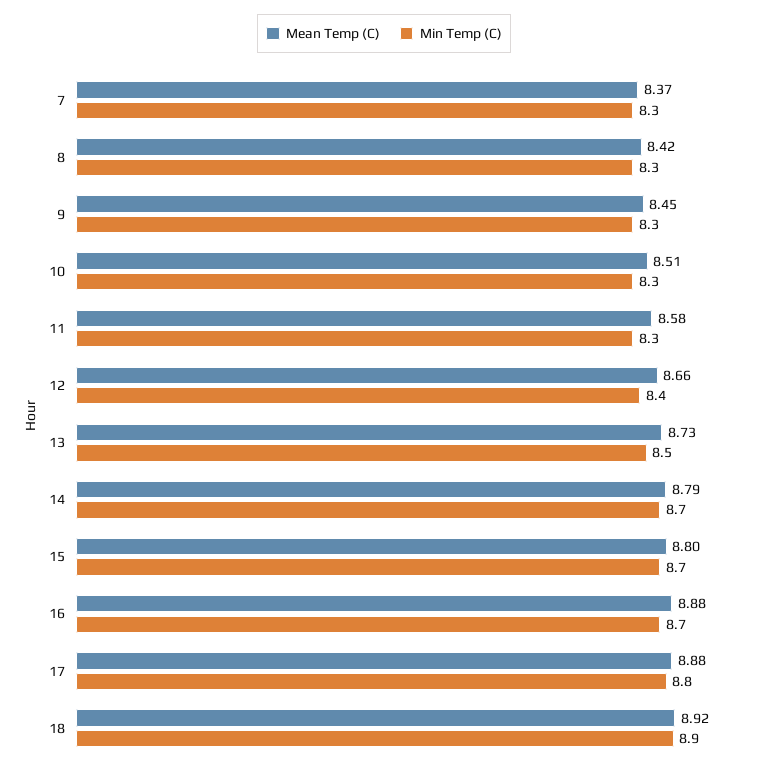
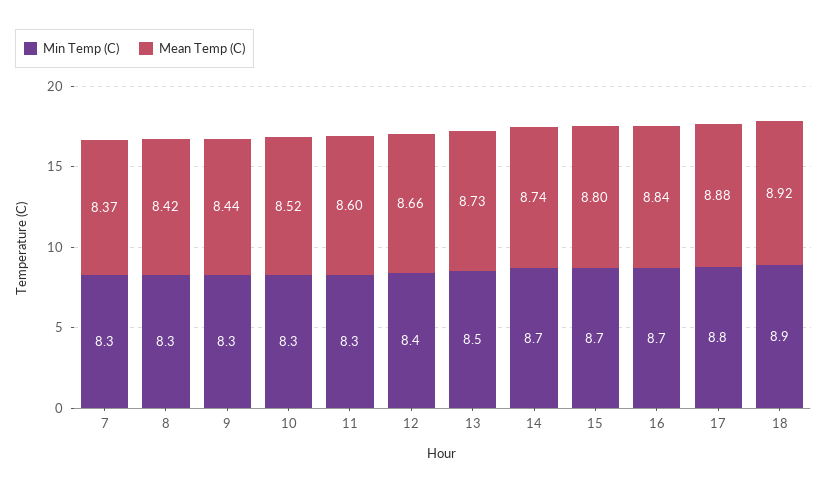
  {
    "Mean Temp (C)": {
      "7": 8.37,
      "8": 8.42,
-     "9": 8.45,
+     "9": 8.44,
-     "10": 8.51,
+     "10": 8.52,
-     "11": 8.58,
+     "11": 8.6,
      "12": 8.66,
      "13": 8.73,
-     "14": 8.79,
+     "14": 8.74,
      "15": 8.8,
-     "16": 8.88,
+     "16": 8.84,
      "17": 8.88,
      "18": 8.92
    },
    "Min Temp (C)": {
      "7": 8.3,
      "8": 8.3,
      "9": 8.3,
      "10": 8.3,
      "11": 8.3,
      "12": 8.4,
      "13": 8.5,
      "14": 8.7,
      "15": 8.7,
      "16": 8.7,
      "17": 8.8,
      "18": 8.9
    }
  }

